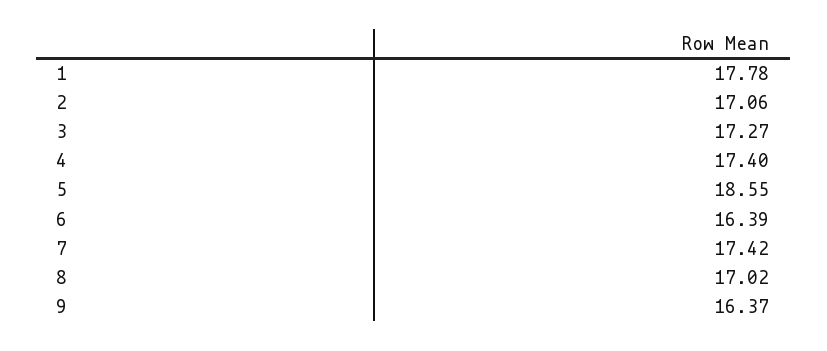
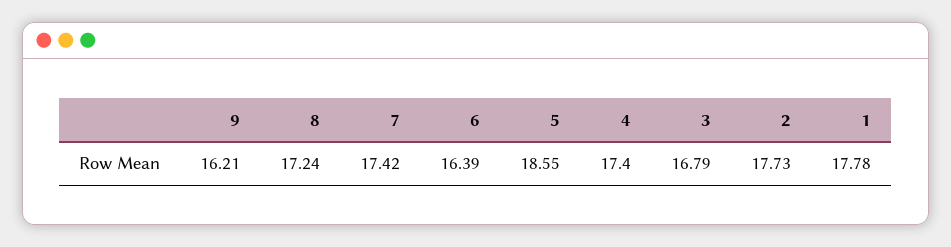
  {
    "1": 17.78,
-   "2": 17.06,
+   "2": 17.73,
-   "3": 17.27,
+   "3": 16.79,
    "4": 17.4,
    "5": 18.55,
    "6": 16.39,
    "7": 17.42,
-   "8": 17.02,
+   "8": 17.24,
-   "9": 16.37
+   "9": 16.21
  }

